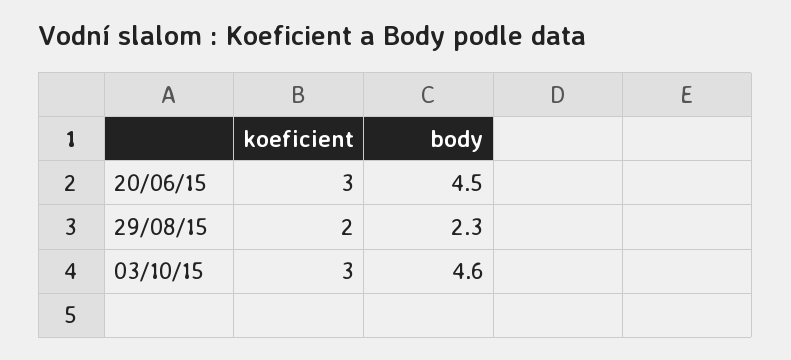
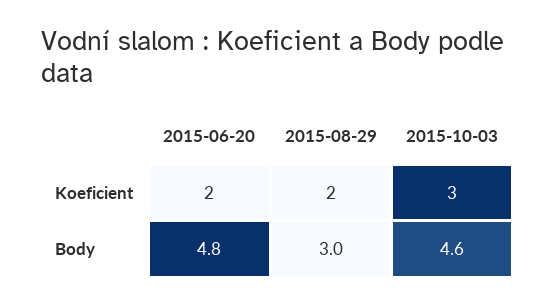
  {
    "koeficient": {
-     "20/06/15": 3,
+     "20/06/15": 2,
      "29/08/15": 2,
      "03/10/15": 3
    },
    "body": {
-     "20/06/15": 4.5,
+     "20/06/15": 4.8,
-     "29/08/15": 2.3,
+     "29/08/15": 3,
      "03/10/15": 4.6
    }
  }

